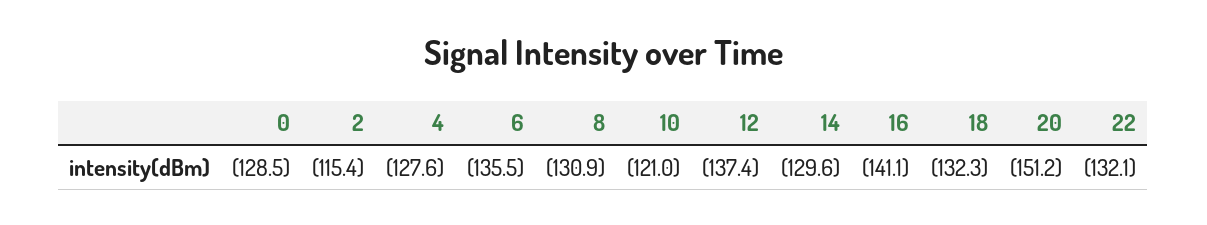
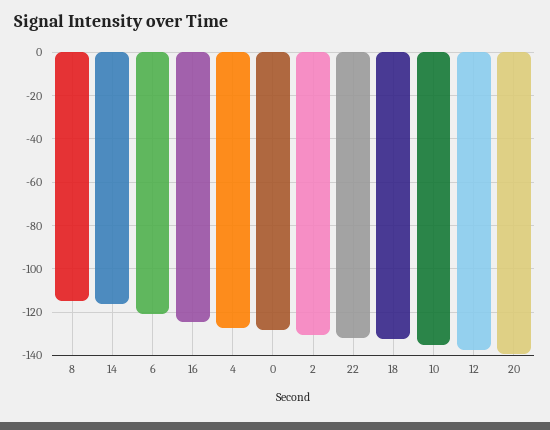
  {
    "0": -128.5,
-   "2": -115.4,
+   "2": -130,
    "4": -127.6,
-   "6": -135.5,
+   "6": -120,
-   "8": -130.9,
+   "8": -115,
-   "10": -121,
+   "10": -135,
    "12": -137.4,
-   "14": -129.6,
+   "14": -115,
-   "16": -141.1,
+   "16": -125,
    "18": -132.3,
-   "20": -151.2,
+   "20": -140,
    "22": -132.1
  }

